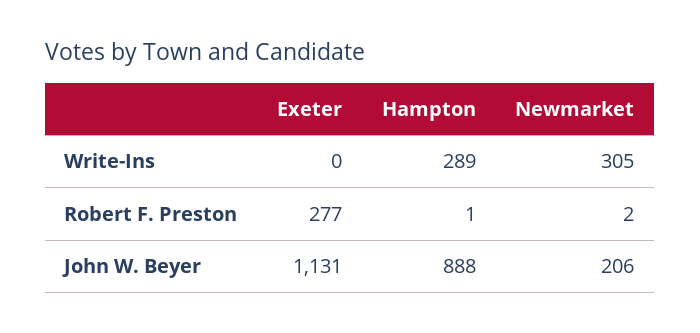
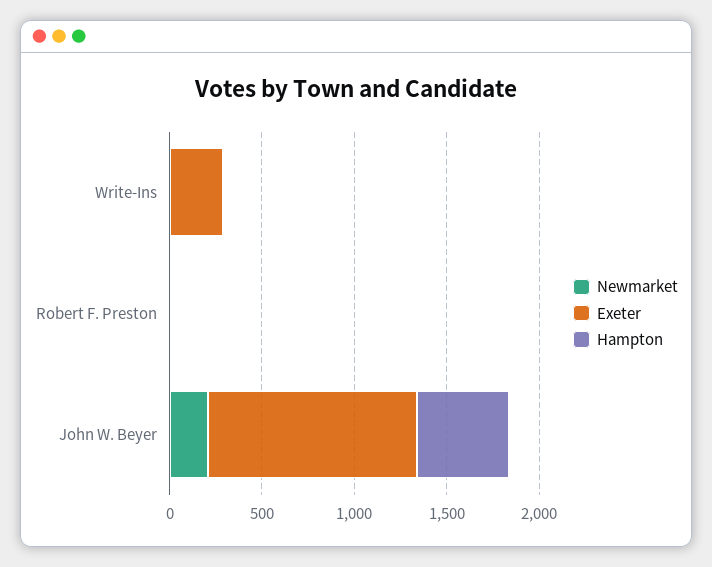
  {
    "Exeter": {
-     "Write-Ins": 0,
+     "Write-Ins": 300,
-     "Robert F. Preston": 277,
+     "Robert F. Preston": 0,
      "John W. Beyer": 1131
    },
    "Hampton": {
-     "Write-Ins": 289,
+     "Write-Ins": 0,
      "Robert F. Preston": 1,
-     "John W. Beyer": 888
+     "John W. Beyer": 500
    },
    "Newmarket": {
-     "Write-Ins": 305,
+     "Write-Ins": 0,
      "Robert F. Preston": 2,
      "John W. Beyer": 206
    }
  }

